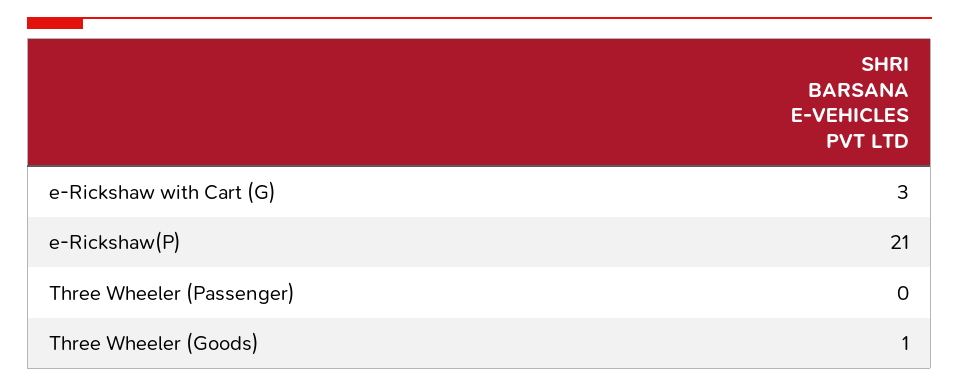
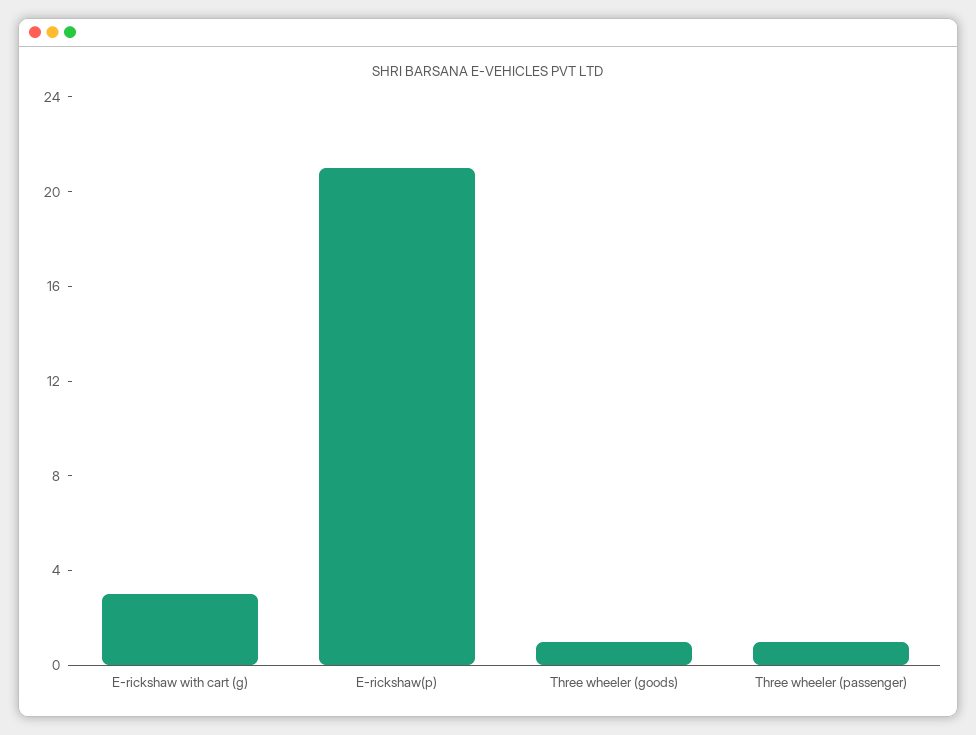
  {
    "e-Rickshaw with Cart (G)": 3,
    "e-Rickshaw(P)": 21,
-   "Three Wheeler (Passenger)": 0,
+   "Three Wheeler (Passenger)": 1,
    "Three Wheeler (Goods)": 1
  }

